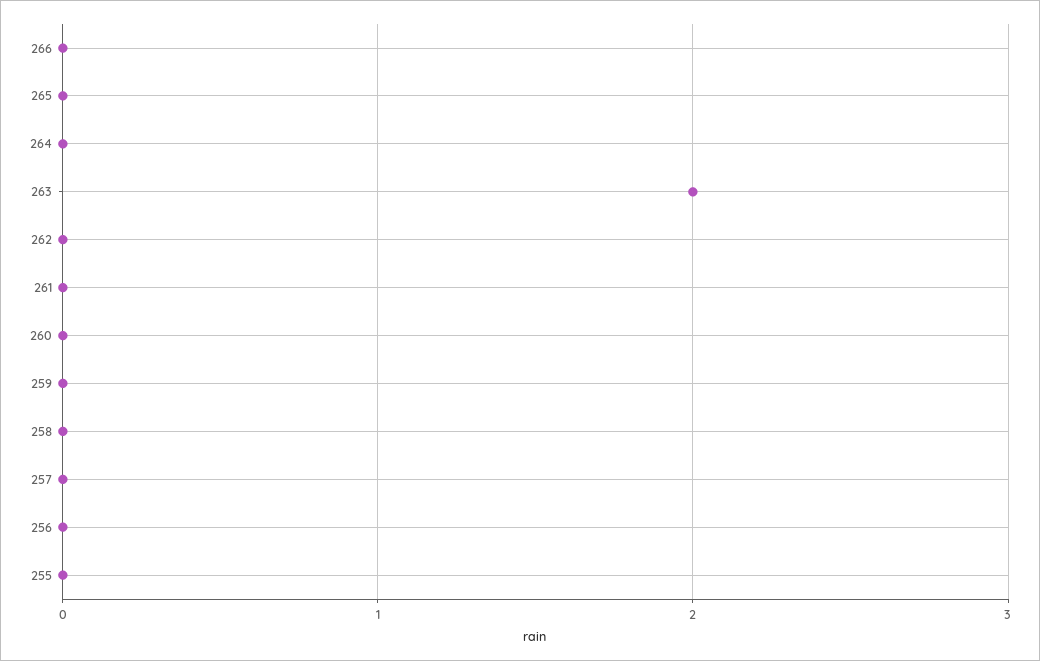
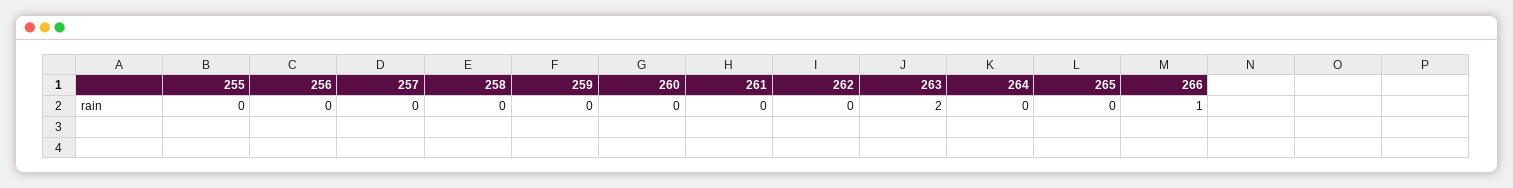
  {
-   "266": 0,
+   "266": 1,
    "265": 0,
    "264": 0,
    "263": 2,
    "262": 0,
    "261": 0,
    "260": 0,
    "259": 0,
    "258": 0,
    "257": 0,
    "256": 0,
    "255": 0
  }

